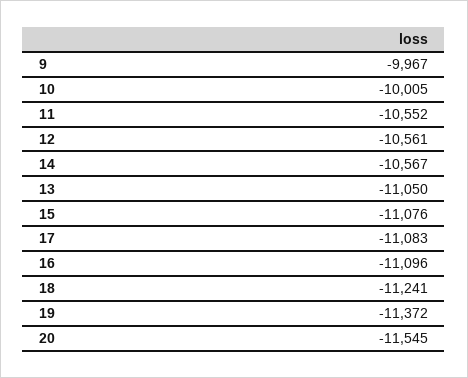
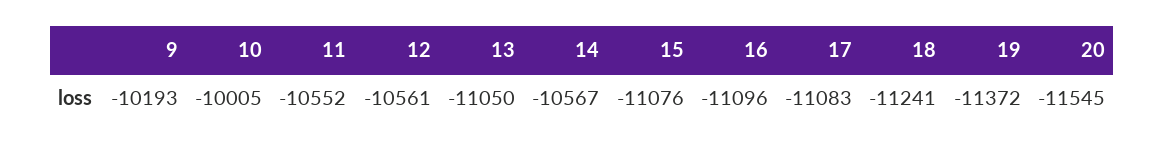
  {
-   "9": -9967,
+   "9": -10193,
    "10": -10005,
    "11": -10552,
    "12": -10561,
    "14": -10567,
    "13": -11050,
    "15": -11076,
    "17": -11083,
    "16": -11096,
    "18": -11241,
    "19": -11372,
    "20": -11545
  }

